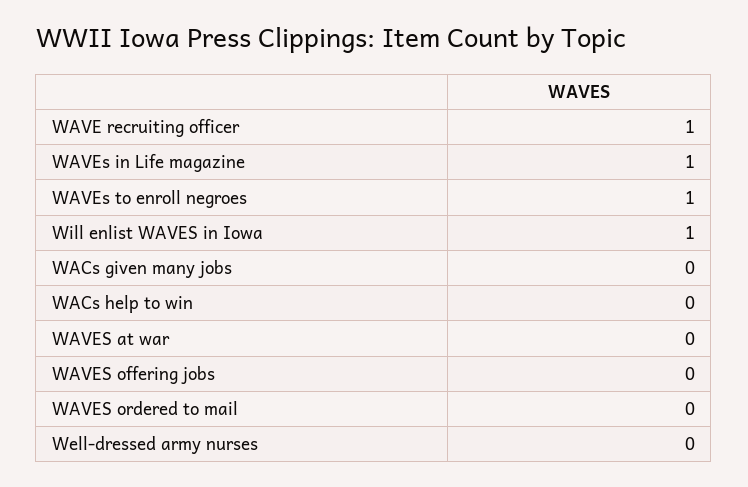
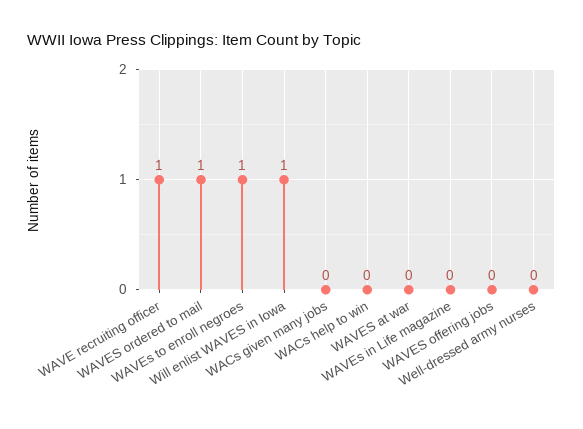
  {
    "WAVE recruiting officer": 1,
-   "WAVEs in Life magazine": 1,
+   "WAVEs in Life magazine": 0,
    "WAVEs to enroll negroes": 1,
    "Will enlist WAVES in Iowa": 1,
    "WACs given many jobs": 0,
    "WACs help to win": 0,
    "WAVES at war": 0,
    "WAVES offering jobs": 0,
-   "WAVES ordered to mail": 0,
+   "WAVES ordered to mail": 1,
    "Well-dressed army nurses": 0
  }

